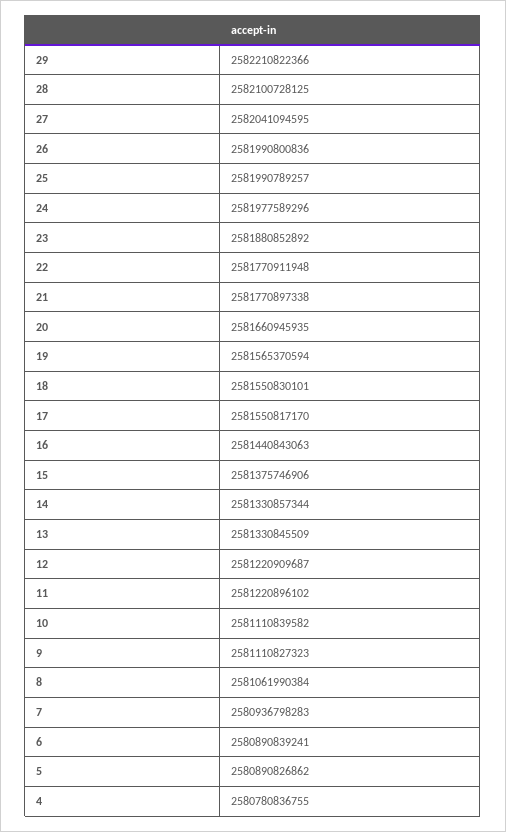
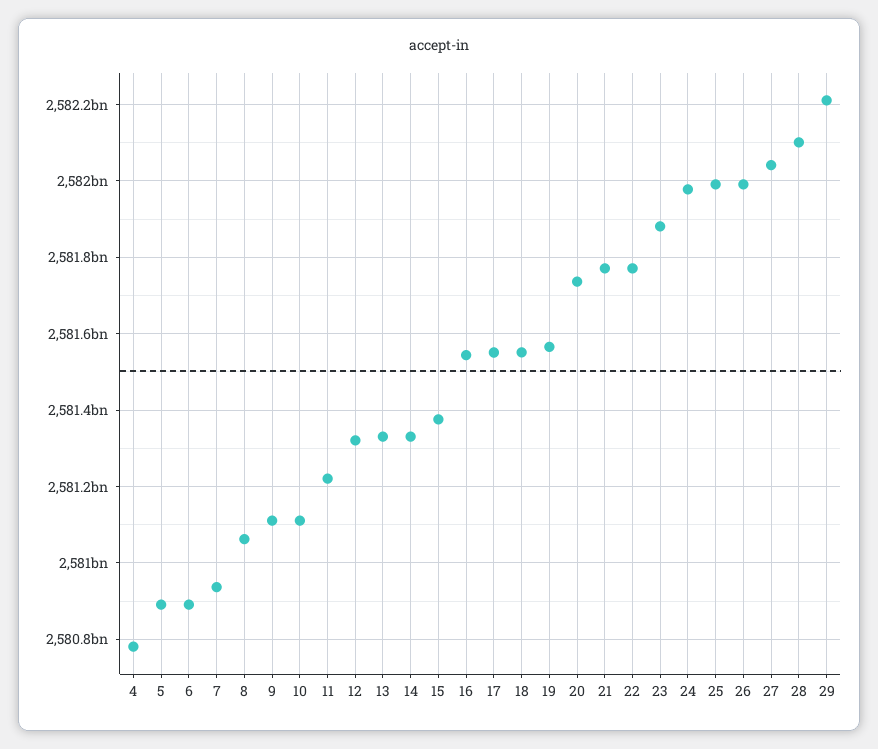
  {
    "29": 2582210822366,
    "28": 2582100728125,
    "27": 2582041094595,
    "26": 2581990800836,
    "25": 2581990789257,
    "24": 2581977589296,
    "23": 2581880852892,
    "22": 2581770911948,
    "21": 2581770897338,
-   "20": 2581660945935,
+   "20": 2581740000000,
    "19": 2581565370594,
    "18": 2581550830101,
    "17": 2581550817170,
-   "16": 2581440843063,
+   "16": 2581540000000,
    "15": 2581375746906,
    "14": 2581330857344,
    "13": 2581330845509,
-   "12": 2581220909687,
+   "12": 2581320000000,
    "11": 2581220896102,
    "10": 2581110839582,
    "9": 2581110827323,
    "8": 2581061990384,
    "7": 2580936798283,
    "6": 2580890839241,
    "5": 2580890826862,
    "4": 2580780836755
  }

